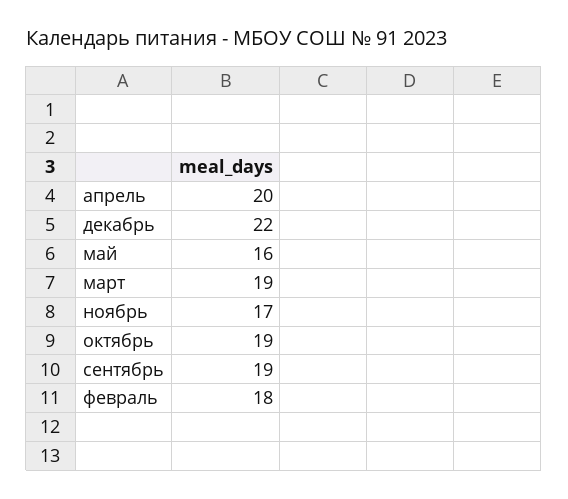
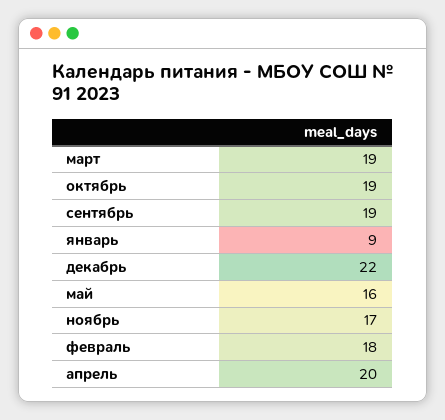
  {
    "апрель": 20,
    "декабрь": 22,
    "май": 16,
    "март": 19,
    "ноябрь": 17,
    "октябрь": 19,
    "сентябрь": 19,
-   "февраль": 18
+   "февраль": 18,
+   "январь": 9
  }

